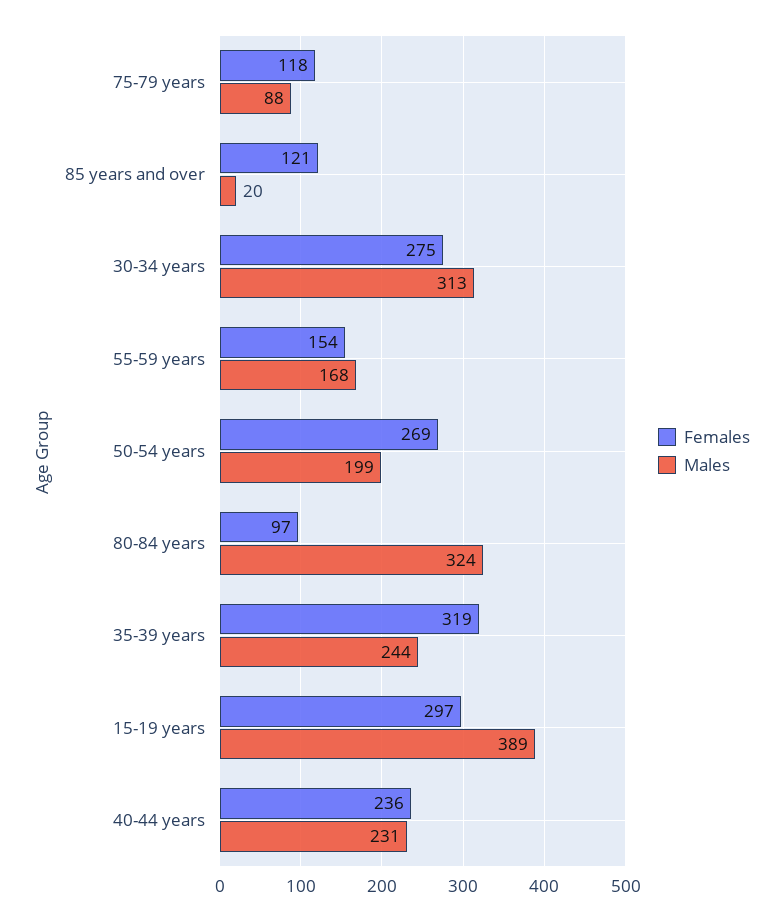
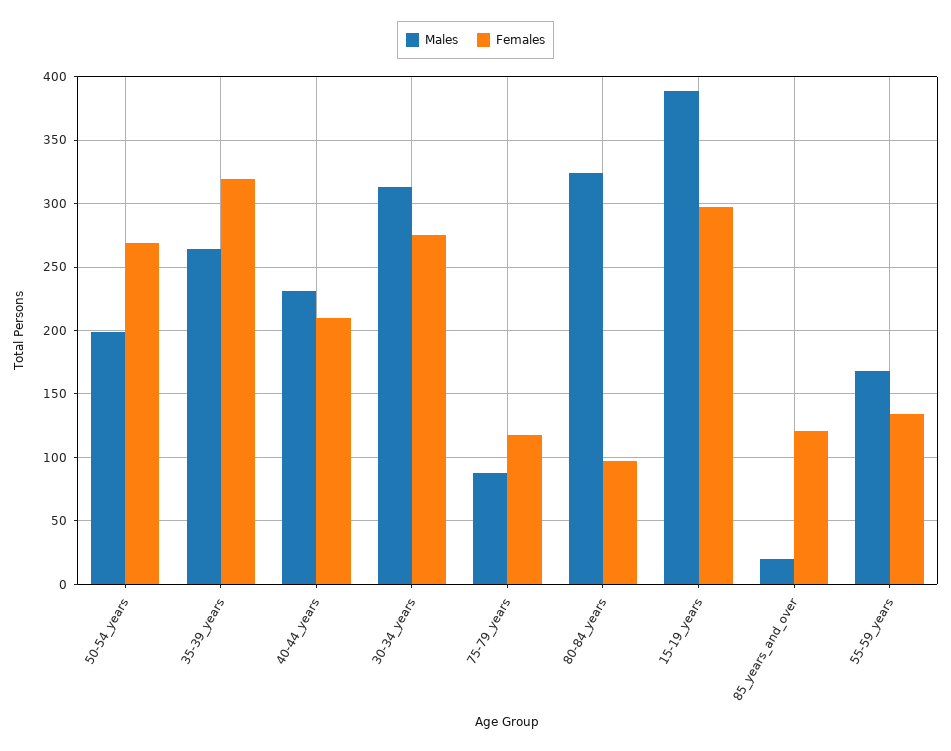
  {
    "Females": {
      "75-79 years": 118,
      "85 years and over": 121,
      "30-34 years": 275,
-     "55-59 years": 154,
+     "55-59 years": 135,
      "50-54 years": 269,
      "80-84 years": 97,
      "35-39 years": 319,
      "15-19 years": 297,
-     "40-44 years": 236
+     "40-44 years": 210
    },
    "Males": {
      "75-79 years": 88,
      "85 years and over": 20,
      "30-34 years": 313,
      "55-59 years": 168,
      "50-54 years": 199,
      "80-84 years": 324,
-     "35-39 years": 244,
+     "35-39 years": 265,
      "15-19 years": 389,
      "40-44 years": 231
    }
  }

